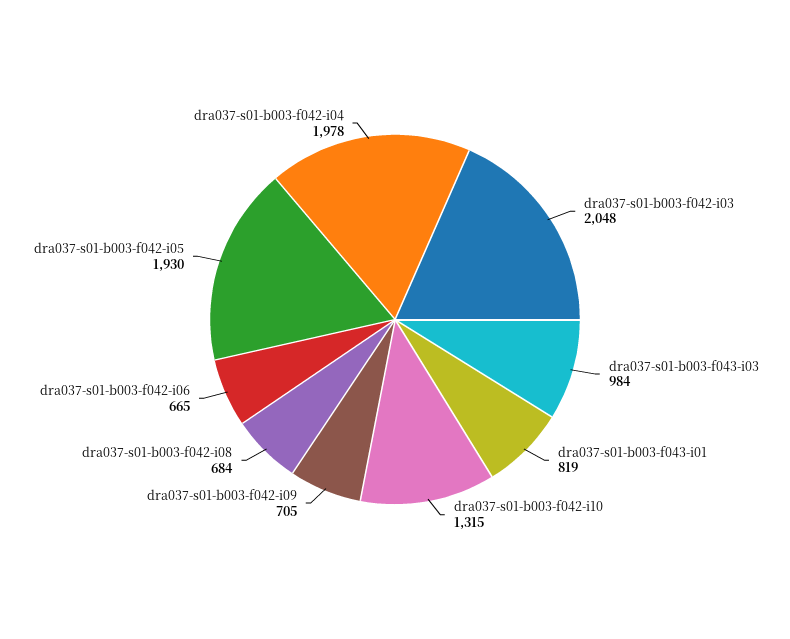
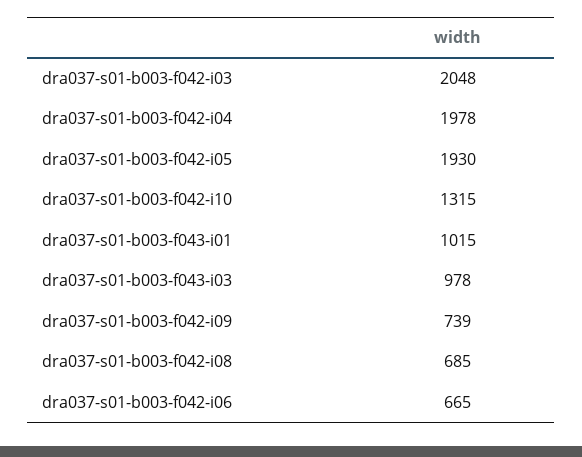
  {
    "dra037-s01-b003-f042-i03": 2048,
-   "dra037-s01-b003-f043-i03": 984,
+   "dra037-s01-b003-f043-i03": 978,
-   "dra037-s01-b003-f043-i01": 819,
+   "dra037-s01-b003-f043-i01": 1015,
    "dra037-s01-b003-f042-i10": 1315,
-   "dra037-s01-b003-f042-i09": 705,
+   "dra037-s01-b003-f042-i09": 739,
-   "dra037-s01-b003-f042-i08": 684,
+   "dra037-s01-b003-f042-i08": 685,
    "dra037-s01-b003-f042-i06": 665,
    "dra037-s01-b003-f042-i05": 1930,
    "dra037-s01-b003-f042-i04": 1978
  }

